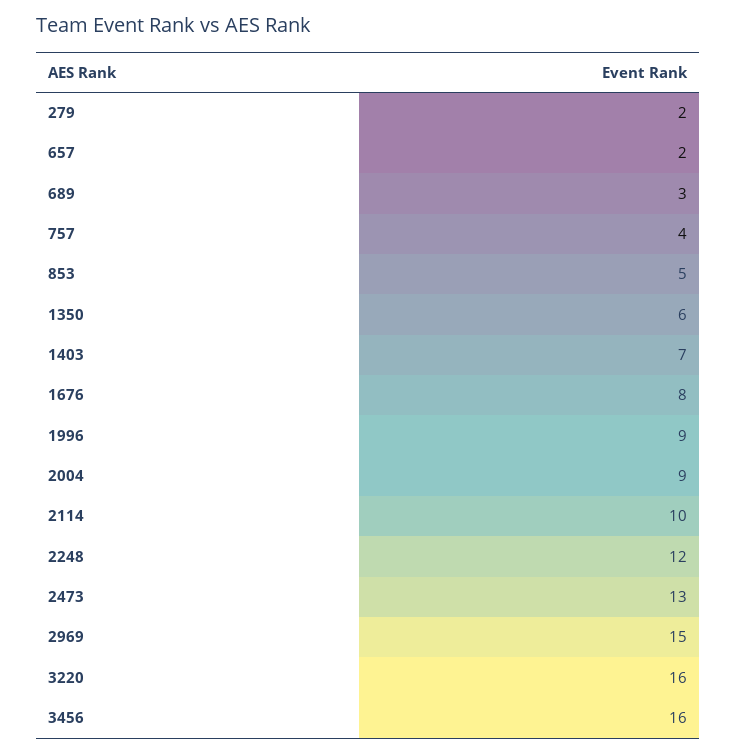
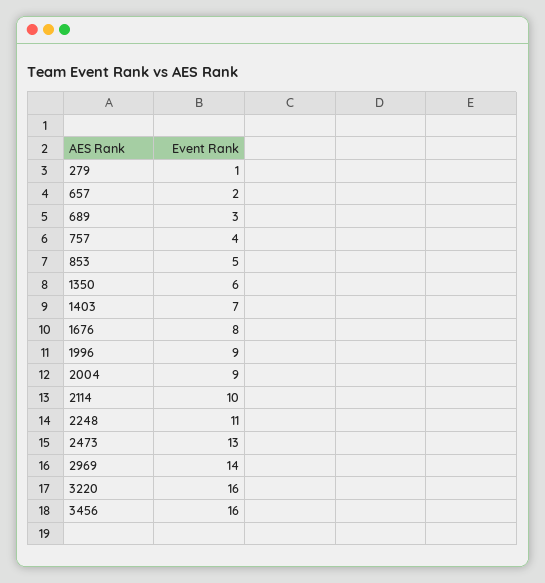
  {
-   "279": 2,
+   "279": 1,
    "657": 2,
    "689": 3,
    "757": 4,
    "853": 5,
    "1350": 6,
    "1403": 7,
    "1676": 8,
    "1996": 9,
    "2004": 9,
    "2114": 10,
-   "2248": 12,
+   "2248": 11,
    "2473": 13,
-   "2969": 15,
+   "2969": 14,
    "3220": 16,
    "3456": 16
  }

